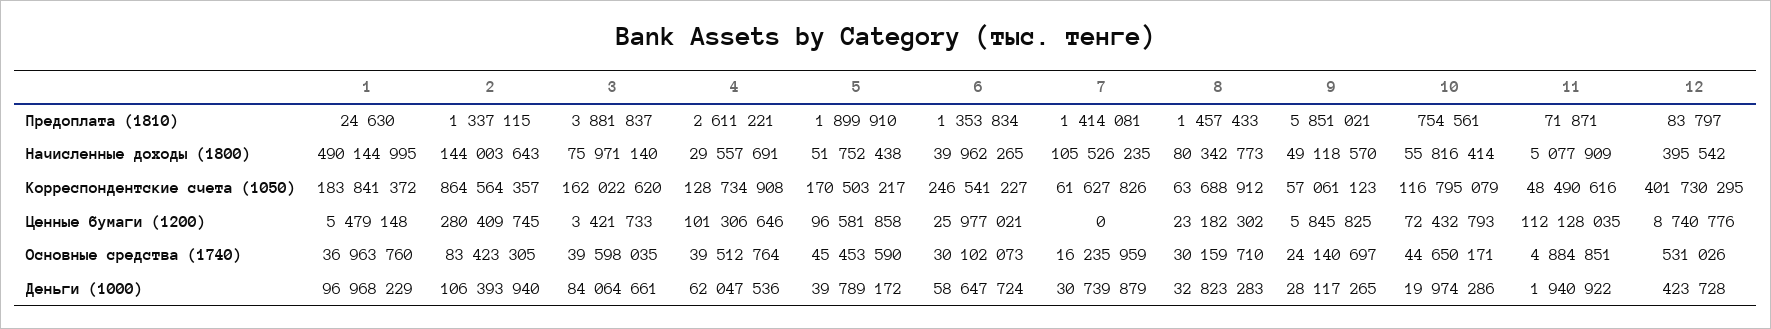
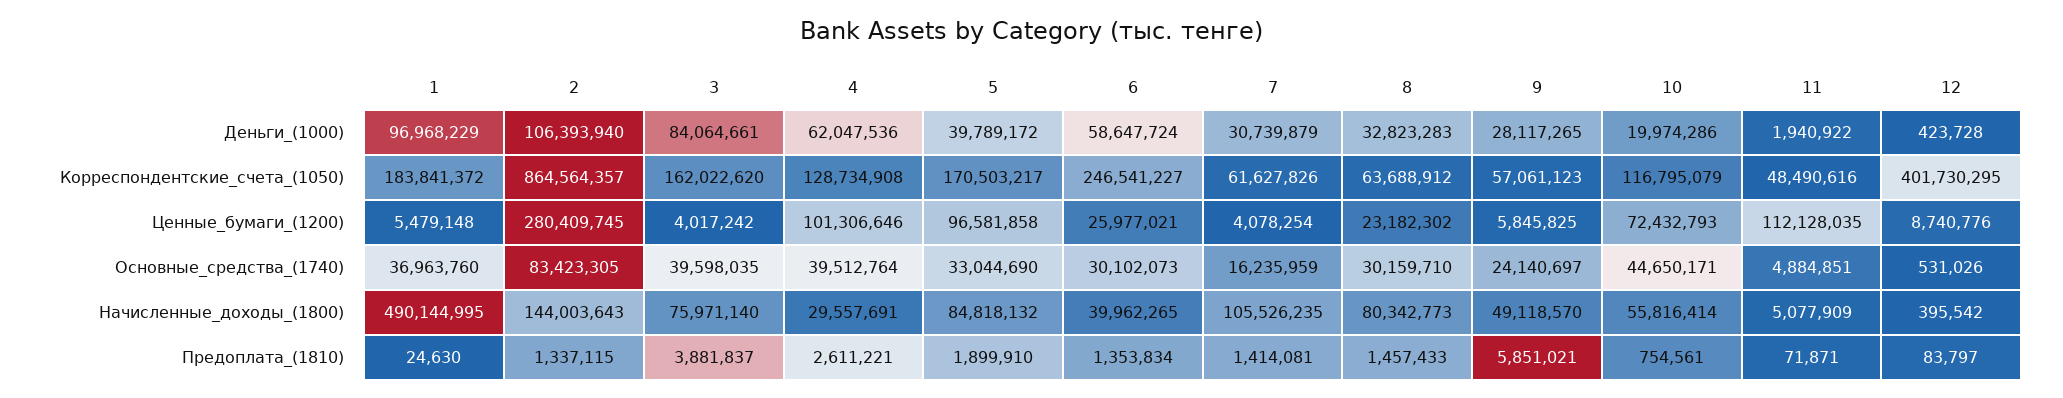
  {
    "1": {
      "Предоплата (1810)": 24630,
      "Начисленные доходы (1800)": 490144995,
      "Корреспондентские счета (1050)": 183841372,
      "Ценные бумаги (1200)": 5479148,
      "Основные средства (1740)": 36963760,
      "Деньги (1000)": 96968229
    },
    "2": {
      "Предоплата (1810)": 1337115,
      "Начисленные доходы (1800)": 144003643,
      "Корреспондентские счета (1050)": 864564357,
      "Ценные бумаги (1200)": 280409745,
      "Основные средства (1740)": 83423305,
      "Деньги (1000)": 106393940
    },
    "3": {
      "Предоплата (1810)": 3881837,
      "Начисленные доходы (1800)": 75971140,
      "Корреспондентские счета (1050)": 162022620,
-     "Ценные бумаги (1200)": 3421733,
+     "Ценные бумаги (1200)": 4017242,
      "Основные средства (1740)": 39598035,
      "Деньги (1000)": 84064661
    },
    "4": {
      "Предоплата (1810)": 2611221,
      "Начисленные доходы (1800)": 29557691,
      "Корреспондентские счета (1050)": 128734908,
      "Ценные бумаги (1200)": 101306646,
      "Основные средства (1740)": 39512764,
      "Деньги (1000)": 62047536
    },
    "5": {
      "Предоплата (1810)": 1899910,
-     "Начисленные доходы (1800)": 51752438,
+     "Начисленные доходы (1800)": 84818132,
      "Корреспондентские счета (1050)": 170503217,
      "Ценные бумаги (1200)": 96581858,
-     "Основные средства (1740)": 45453590,
+     "Основные средства (1740)": 33044690,
      "Деньги (1000)": 39789172
    },
    "6": {
      "Предоплата (1810)": 1353834,
      "Начисленные доходы (1800)": 39962265,
      "Корреспондентские счета (1050)": 246541227,
      "Ценные бумаги (1200)": 25977021,
      "Основные средства (1740)": 30102073,
      "Деньги (1000)": 58647724
    },
    "7": {
      "Предоплата (1810)": 1414081,
      "Начисленные доходы (1800)": 105526235,
      "Корреспондентские счета (1050)": 61627826,
-     "Ценные бумаги (1200)": 0,
+     "Ценные бумаги (1200)": 4078254,
      "Основные средства (1740)": 16235959,
      "Деньги (1000)": 30739879
    },
    "8": {
      "Предоплата (1810)": 1457433,
      "Начисленные доходы (1800)": 80342773,
      "Корреспондентские счета (1050)": 63688912,
      "Ценные бумаги (1200)": 23182302,
      "Основные средства (1740)": 30159710,
      "Деньги (1000)": 32823283
    },
    "9": {
      "Предоплата (1810)": 5851021,
      "Начисленные доходы (1800)": 49118570,
      "Корреспондентские счета (1050)": 57061123,
      "Ценные бумаги (1200)": 5845825,
      "Основные средства (1740)": 24140697,
      "Деньги (1000)": 28117265
    },
    "10": {
      "Предоплата (1810)": 754561,
      "Начисленные доходы (1800)": 55816414,
      "Корреспондентские счета (1050)": 116795079,
      "Ценные бумаги (1200)": 72432793,
      "Основные средства (1740)": 44650171,
      "Деньги (1000)": 19974286
    },
    "11": {
      "Предоплата (1810)": 71871,
      "Начисленные доходы (1800)": 5077909,
      "Корреспондентские счета (1050)": 48490616,
      "Ценные бумаги (1200)": 112128035,
      "Основные средства (1740)": 4884851,
      "Деньги (1000)": 1940922
    },
    "12": {
      "Предоплата (1810)": 83797,
      "Начисленные доходы (1800)": 395542,
      "Корреспондентские счета (1050)": 401730295,
      "Ценные бумаги (1200)": 8740776,
      "Основные средства (1740)": 531026,
      "Деньги (1000)": 423728
    }
  }

